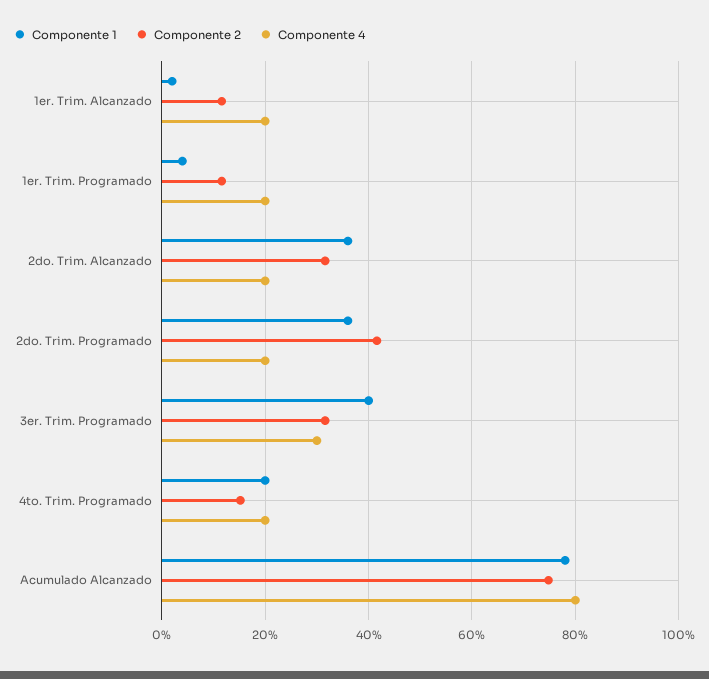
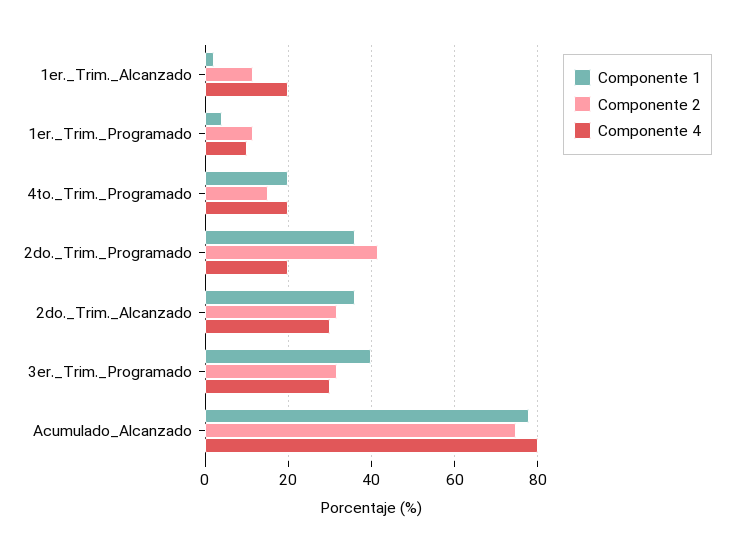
  {
    "Componente 1": {
      "1er. Trim. Alcanzado": 2,
      "1er. Trim. Programado": 4,
      "2do. Trim. Alcanzado": 36,
      "2do. Trim. Programado": 36,
      "3er. Trim. Programado": 40,
      "4to. Trim. Programado": 20,
      "Acumulado Alcanzado": 78
    },
    "Componente 2": {
      "1er. Trim. Alcanzado": 12,
      "1er. Trim. Programado": 12,
      "2do. Trim. Alcanzado": 32,
      "2do. Trim. Programado": 42,
      "3er. Trim. Programado": 32,
      "4to. Trim. Programado": 16,
      "Acumulado Alcanzado": 74
    },
    "Componente 4": {
      "1er. Trim. Alcanzado": 20,
-     "1er. Trim. Programado": 20,
+     "1er. Trim. Programado": 10,
-     "2do. Trim. Alcanzado": 20,
+     "2do. Trim. Alcanzado": 30,
      "2do. Trim. Programado": 20,
      "3er. Trim. Programado": 30,
      "4to. Trim. Programado": 20,
      "Acumulado Alcanzado": 80
    }
  }

